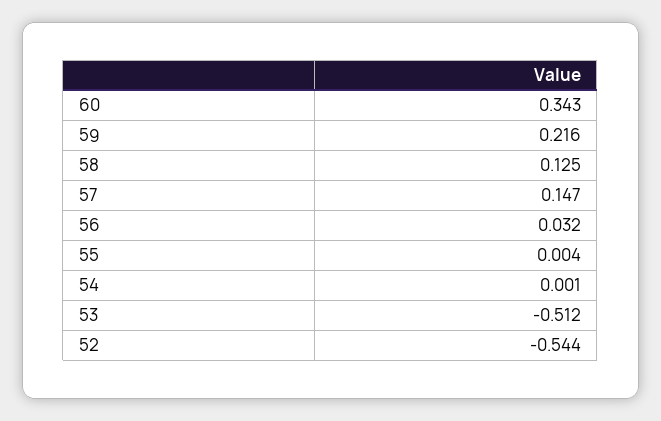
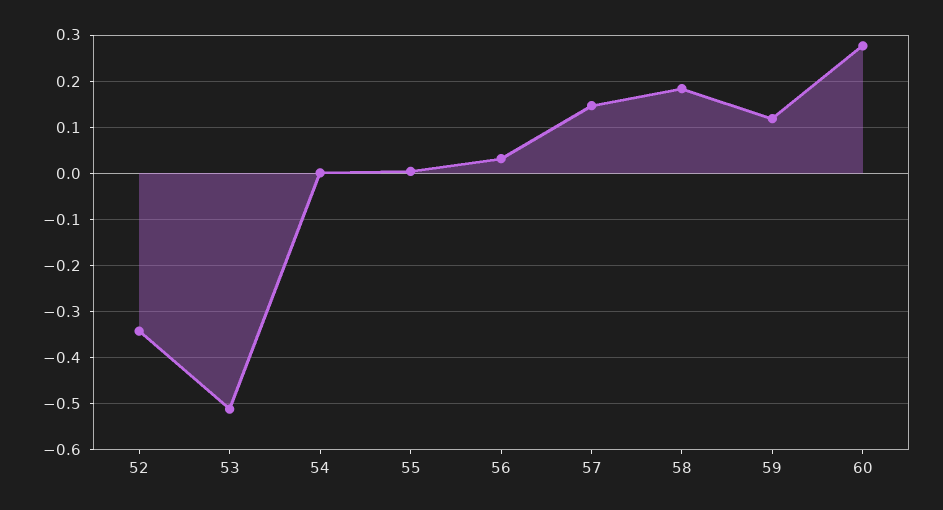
  {
-   "60": 0.343,
+   "60": 0.28,
-   "59": 0.216,
+   "59": 0.12,
-   "58": 0.125,
+   "58": 0.18,
    "57": 0.147,
    "56": 0.032,
    "55": 0.004,
    "54": 0.001,
    "53": -0.512,
-   "52": -0.544
+   "52": -0.34
  }

